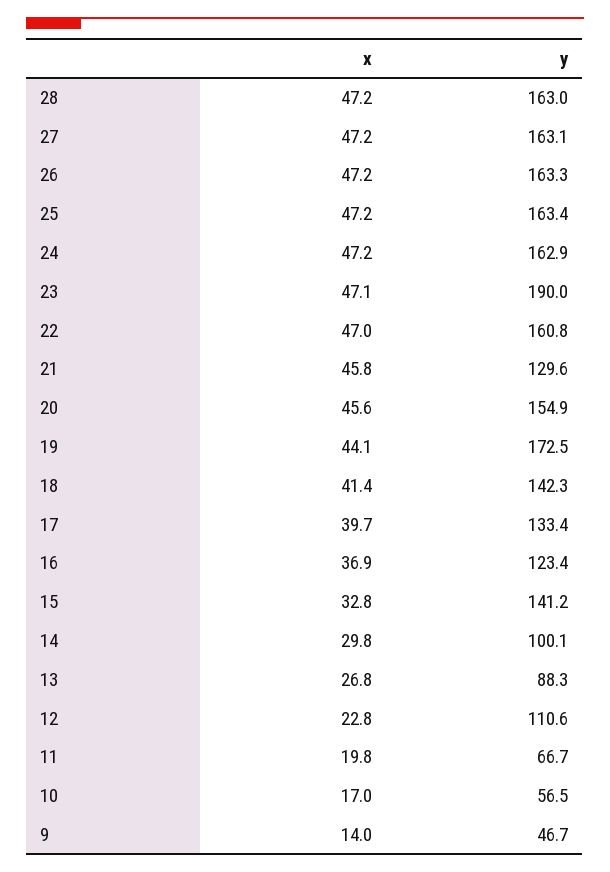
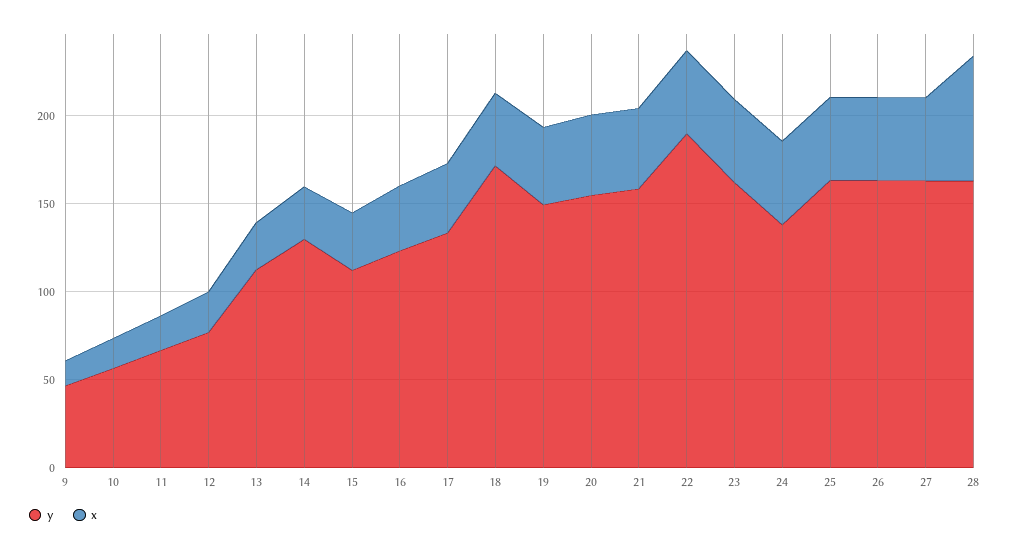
  {
    "x": {
-     "28": 47.2,
+     "28": 70,
      "27": 47.2,
      "26": 47.2,
      "25": 47.2,
      "24": 47.2,
      "23": 47.1,
      "22": 47,
      "21": 45.8,
      "20": 45.6,
      "19": 44.1,
      "18": 41.4,
      "17": 39.7,
      "16": 36.9,
      "15": 32.8,
      "14": 29.8,
      "13": 26.8,
      "12": 22.8,
      "11": 19.8,
      "10": 17,
      "9": 14
    },
    "y": {
      "28": 163,
      "27": 163.1,
      "26": 163.3,
      "25": 163.4,
-     "24": 162.9,
+     "24": 140,
-     "23": 190,
+     "23": 160,
-     "22": 160.8,
+     "22": 190,
-     "21": 129.6,
+     "21": 160,
      "20": 154.9,
-     "19": 172.5,
+     "19": 150,
-     "18": 142.3,
+     "18": 170,
      "17": 133.4,
      "16": 123.4,
-     "15": 141.2,
+     "15": 110,
-     "14": 100.1,
+     "14": 130,
-     "13": 88.3,
+     "13": 110,
-     "12": 110.6,
+     "12": 80,
      "11": 66.7,
      "10": 56.5,
      "9": 46.7
    }
  }

